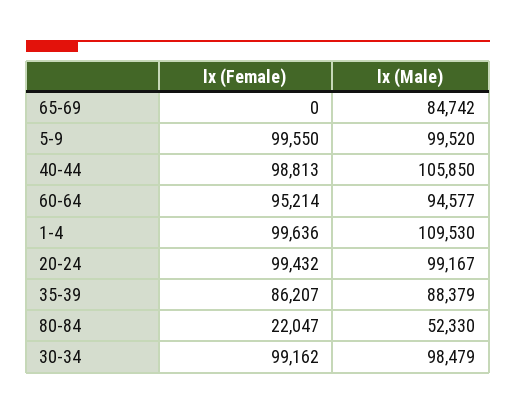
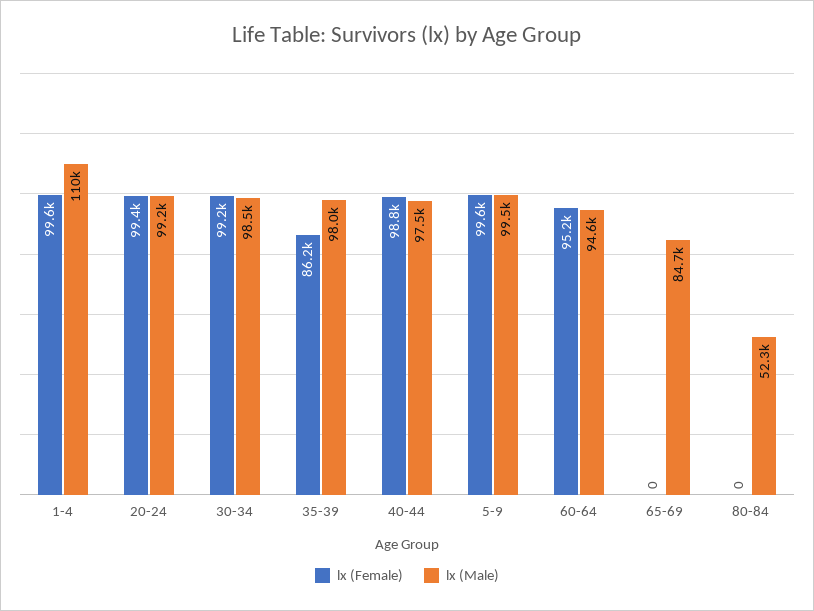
  {
    "lx (Female)": {
      "65-69": 0,
      "5-9": 99550,
      "40-44": 98813,
      "60-64": 95214,
      "1-4": 99636,
      "20-24": 99432,
      "35-39": 86207,
-     "80-84": 22047,
+     "80-84": 0,
      "30-34": 99162
    },
    "lx (Male)": {
      "65-69": 84742,
      "5-9": 99520,
-     "40-44": 105850,
+     "40-44": 97500,
      "60-64": 94577,
      "1-4": 109530,
      "20-24": 99167,
-     "35-39": 88379,
+     "35-39": 98000,
      "80-84": 52330,
      "30-34": 98479
    }
  }

